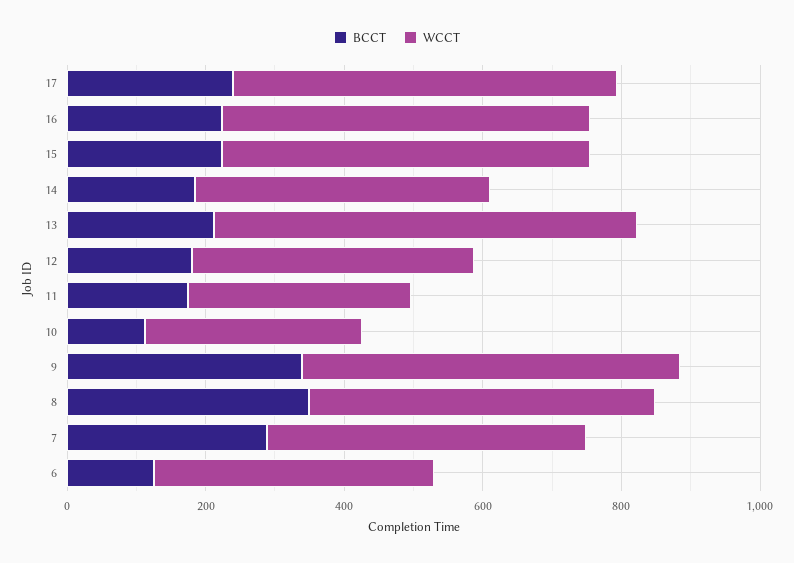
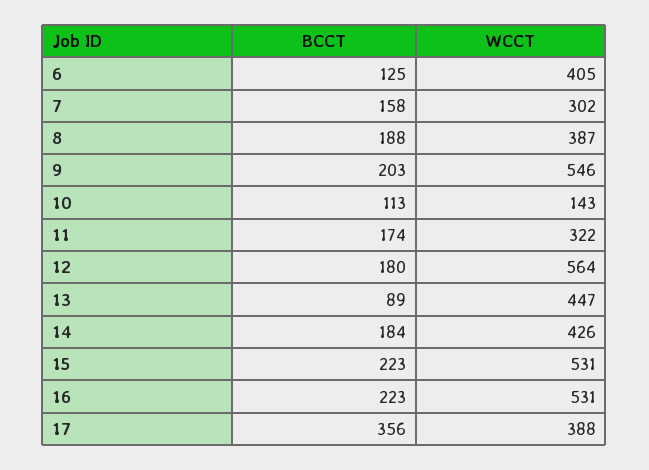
  {
    "BCCT": {
-     "17": 250,
+     "17": 356,
      "16": 223,
      "15": 223,
      "14": 184,
-     "13": 200,
+     "13": 89,
      "12": 180,
      "11": 174,
      "10": 113,
-     "9": 350,
+     "9": 203,
-     "8": 350,
+     "8": 188,
-     "7": 300,
+     "7": 158,
      "6": 125
    },
    "WCCT": {
-     "17": 550,
+     "17": 388,
      "16": 531,
      "15": 531,
      "14": 426,
-     "13": 600,
+     "13": 447,
-     "12": 400,
+     "12": 564,
      "11": 322,
-     "10": 300,
+     "10": 143,
      "9": 546,
-     "8": 500,
+     "8": 387,
-     "7": 450,
+     "7": 302,
      "6": 405
    }
  }

